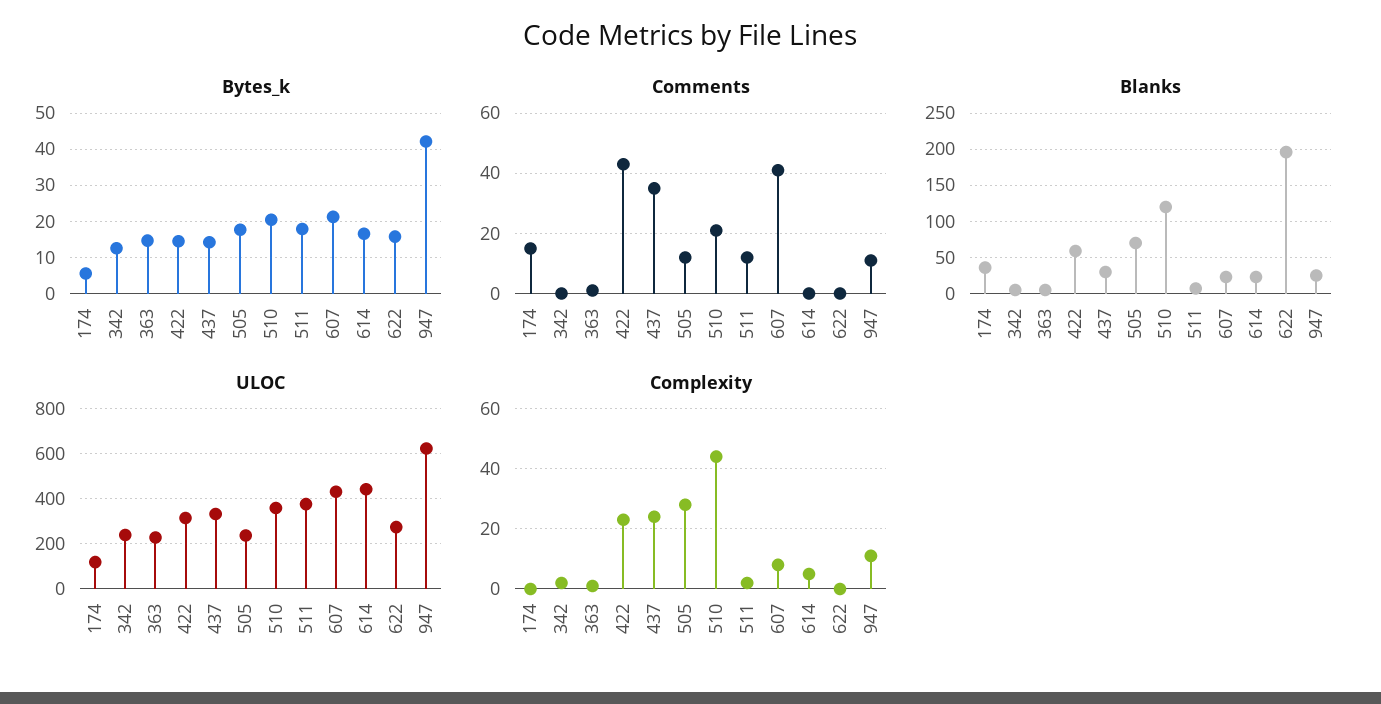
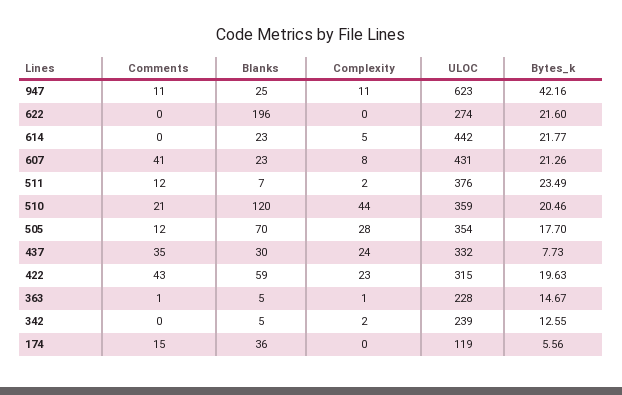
  {
    "Bytes_k": {
      "174": 5.56,
      "342": 12.55,
      "363": 14.67,
-     "422": 14,
+     "422": 19.63,
-     "437": 14,
+     "437": 7.73,
      "505": 17.7,
      "510": 20.46,
-     "511": 18,
+     "511": 23.49,
      "607": 21.26,
-     "614": 16,
+     "614": 21.77,
-     "622": 16,
+     "622": 21.6,
      "947": 42.16
    },
    "Comments": {
      "174": 15,
      "342": 0,
      "363": 1,
      "422": 43,
      "437": 35,
      "505": 12,
      "510": 21,
      "511": 12,
      "607": 41,
      "614": 0,
      "622": 0,
      "947": 11
    },
    "Blanks": {
      "174": 36,
      "342": 5,
      "363": 5,
      "422": 59,
      "437": 30,
      "505": 70,
      "510": 120,
      "511": 7,
      "607": 23,
      "614": 23,
      "622": 196,
      "947": 25
    },
    "ULOC": {
      "174": 119,
      "342": 239,
      "363": 228,
      "422": 315,
      "437": 332,
-     "505": 250,
+     "505": 354,
      "510": 359,
      "511": 376,
      "607": 431,
      "614": 442,
      "622": 274,
      "947": 623
    },
    "Complexity": {
      "174": 0,
      "342": 2,
      "363": 1,
      "422": 23,
      "437": 24,
      "505": 28,
      "510": 44,
      "511": 2,
      "607": 8,
      "614": 5,
      "622": 0,
      "947": 11
    }
  }

